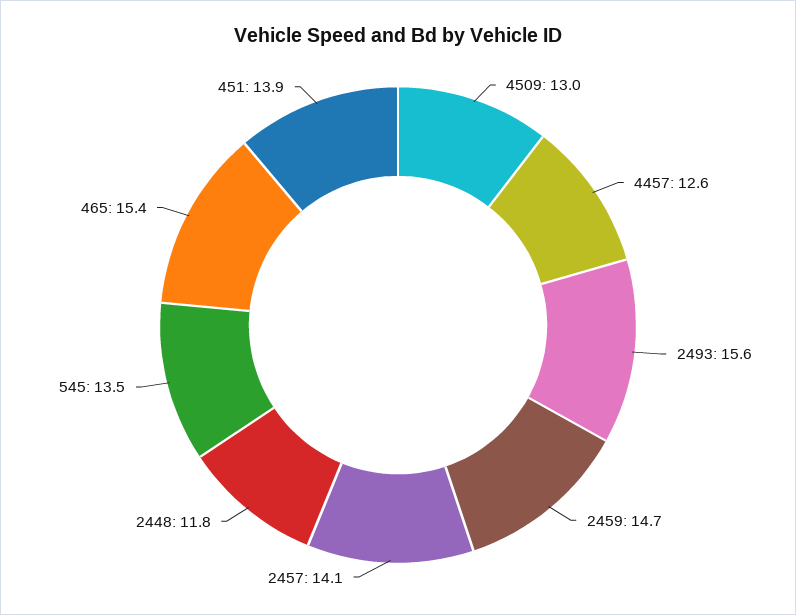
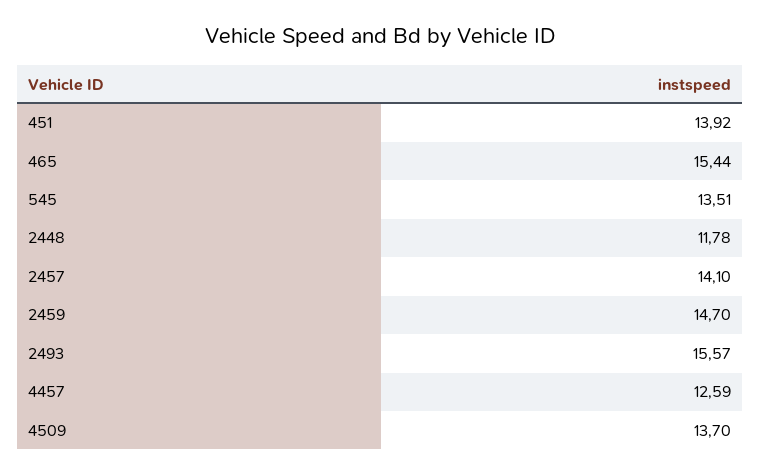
  {
-   "4509": 13,
+   "4509": 13.7,
    "4457": 12.59,
    "2493": 15.57,
    "2459": 14.7,
    "2457": 14.1,
    "2448": 11.78,
    "545": 13.51,
    "465": 15.44,
    "451": 13.92
  }

